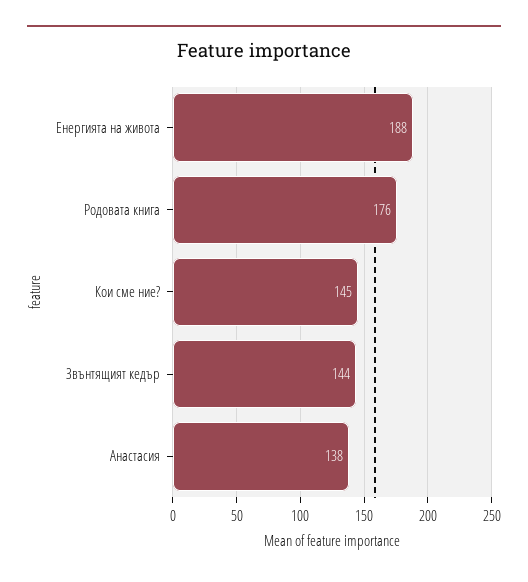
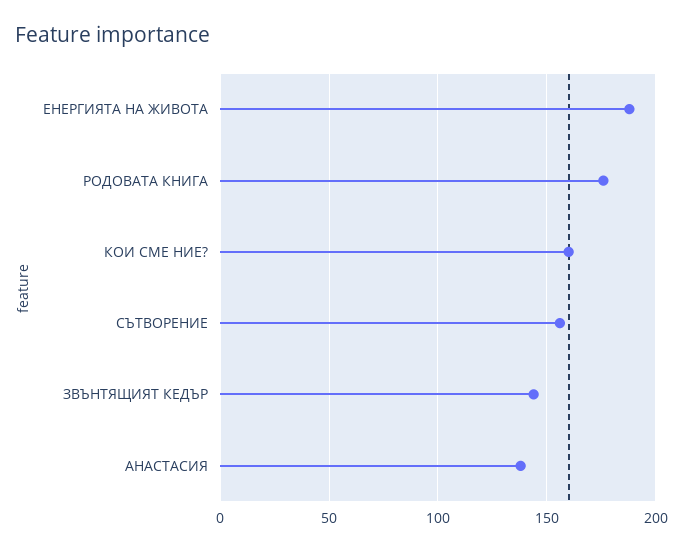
  {
    "Енергията на живота": 188,
    "Родовата книга": 176,
-   "Кои сме ние?": 145,
+   "Кои сме ние?": 160,
    "Звънтящият кедър": 144,
-   "Анастасия": 138
+   "Анастасия": 138,
+   "СЪТВОРЕНИЕ": 155
  }

